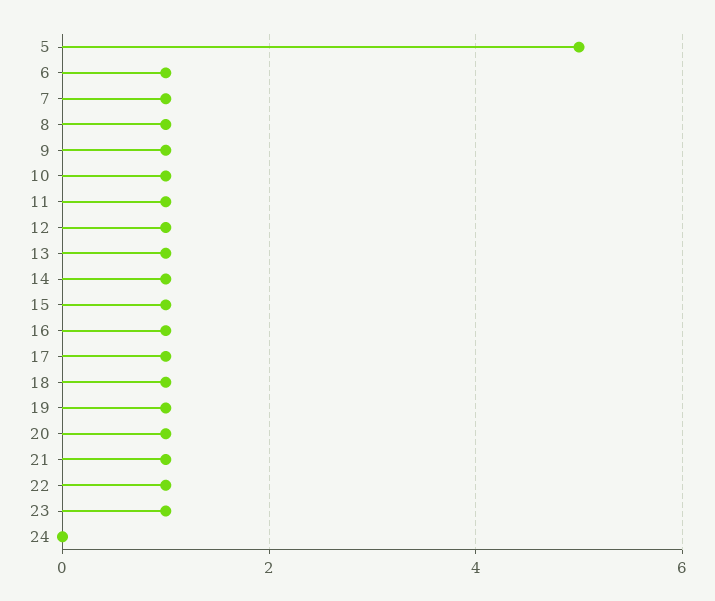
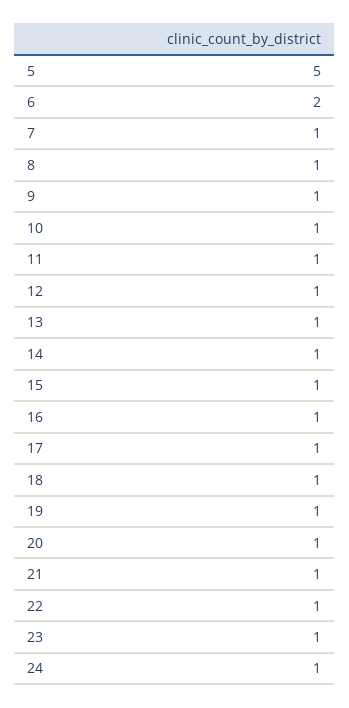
  {
    "5": 5,
-   "6": 1,
+   "6": 2,
    "7": 1,
    "8": 1,
    "9": 1,
    "10": 1,
    "11": 1,
    "12": 1,
    "13": 1,
    "14": 1,
    "15": 1,
    "16": 1,
    "17": 1,
    "18": 1,
    "19": 1,
    "20": 1,
    "21": 1,
    "22": 1,
    "23": 1,
-   "24": 0
+   "24": 1
  }

